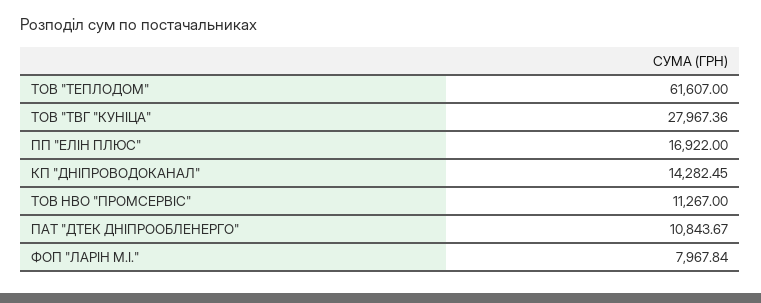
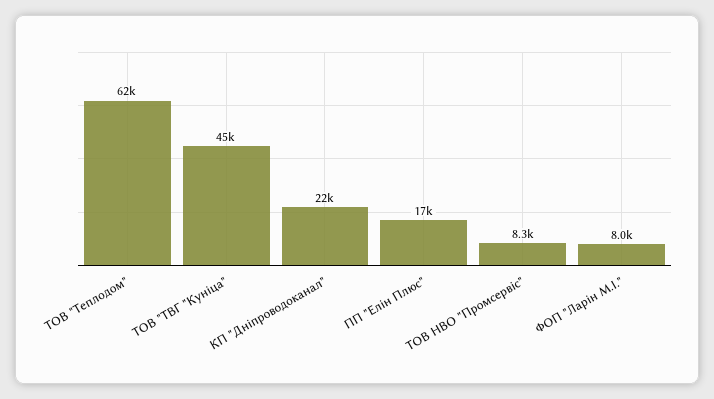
  {
    "ТОВ \"ТЕПЛОДОМ\"": 61607,
-   "ТОВ \"ТВГ \"КУНІЦА\"": 27967.36,
+   "ТОВ \"ТВГ \"КУНІЦА\"": 45000,
    "ПП \"ЕЛІН ПЛЮС\"": 16922,
-   "КП \"ДНІПРОВОДОКАНАЛ\"": 14282.45,
+   "КП \"ДНІПРОВОДОКАНАЛ\"": 22000,
-   "ТОВ НВО \"ПРОМСЕРВІС\"": 11267,
+   "ТОВ НВО \"ПРОМСЕРВІС\"": 8300,
-   "ПАТ \"ДТЕК ДНІПРООБЛЕНЕРГО\"": 10843.67,
    "ФОП \"ЛАРІН М.І.\"": 7967.84
  }

